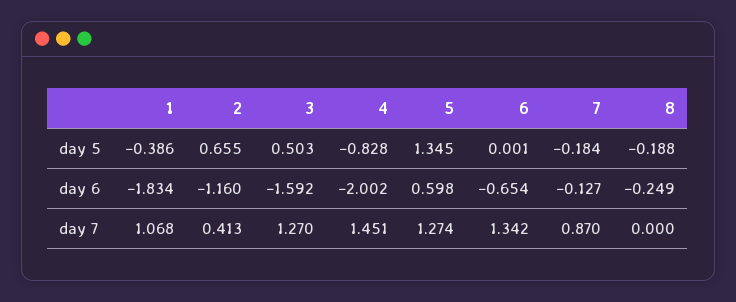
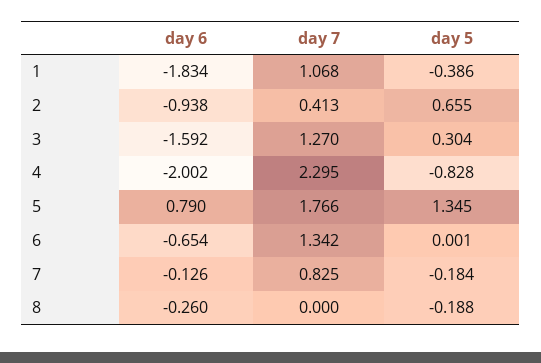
  {
    "1": {
      "day 5": -0.386,
      "day 6": -1.834,
      "day 7": 1.068
    },
    "2": {
      "day 5": 0.655,
-     "day 6": -1.16,
+     "day 6": -0.938,
      "day 7": 0.413
    },
    "3": {
-     "day 5": 0.503,
+     "day 5": 0.304,
      "day 6": -1.592,
      "day 7": 1.27
    },
    "4": {
      "day 5": -0.828,
      "day 6": -2.002,
-     "day 7": 1.451
+     "day 7": 2.295
    },
    "5": {
      "day 5": 1.345,
-     "day 6": 0.598,
+     "day 6": 0.79,
-     "day 7": 1.274
+     "day 7": 1.766
    },
    "6": {
      "day 5": 0.001,
      "day 6": -0.654,
      "day 7": 1.342
    },
    "7": {
      "day 5": -0.184,
-     "day 6": -0.127,
+     "day 6": -0.126,
-     "day 7": 0.87
+     "day 7": 0.825
    },
    "8": {
      "day 5": -0.188,
-     "day 6": -0.249,
+     "day 6": -0.26,
      "day 7": 0
    }
  }

